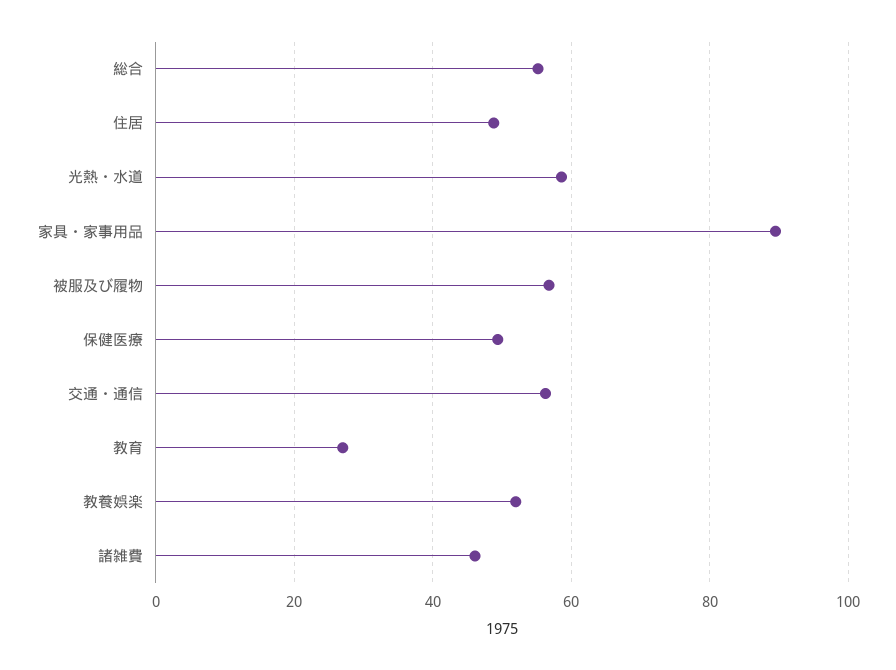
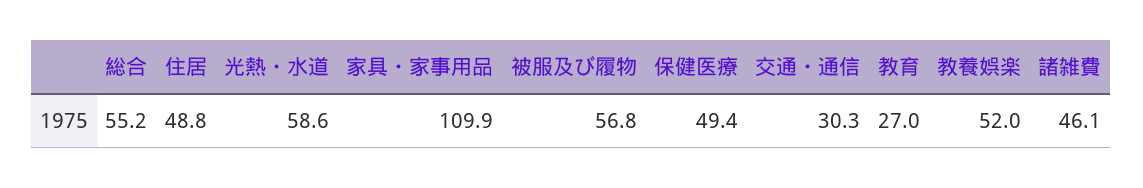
  {
    "総合": 55.2,
    "住居": 48.8,
    "光熱・水道": 58.6,
-   "家具・家事用品": 90,
+   "家具・家事用品": 109.9,
    "被服及び履物": 56.8,
    "保健医療": 49.4,
-   "交通・通信": 56,
+   "交通・通信": 30.3,
    "教育": 27,
    "教養娯楽": 52,
    "諸雑費": 46.1
  }

